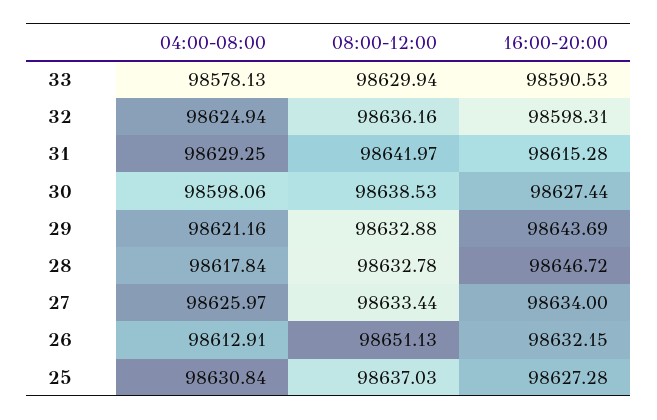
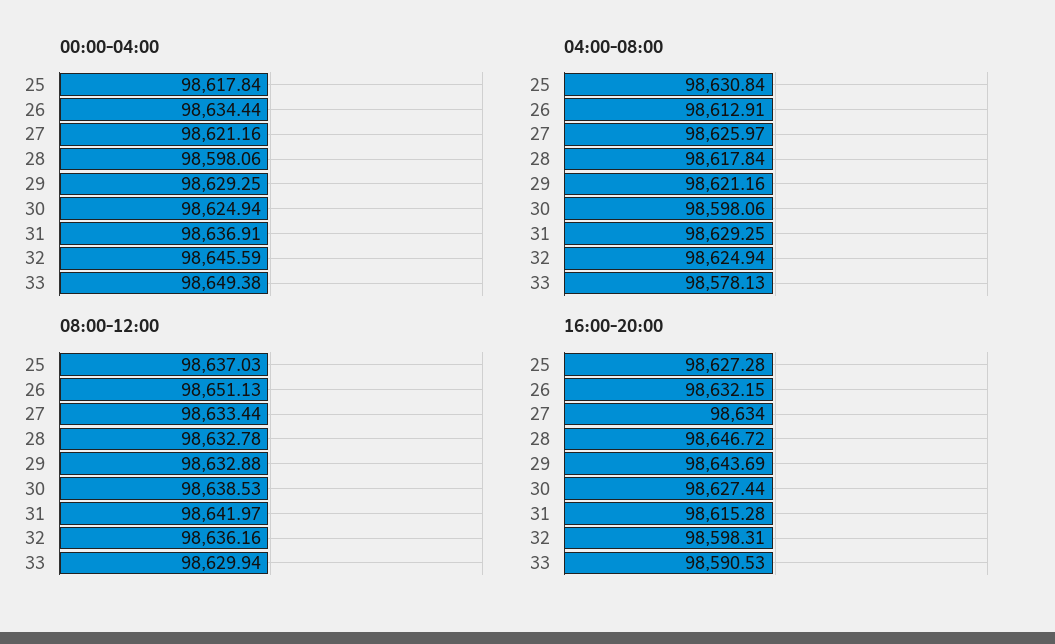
  {
    "04:00-08:00": {
      "33": 98578.13,
      "32": 98624.94,
      "31": 98629.25,
      "30": 98598.06,
      "29": 98621.16,
      "28": 98617.84,
      "27": 98625.97,
      "26": 98612.91,
      "25": 98630.84
    },
    "08:00-12:00": {
      "33": 98629.94,
      "32": 98636.16,
      "31": 98641.97,
      "30": 98638.53,
      "29": 98632.88,
      "28": 98632.78,
      "27": 98633.44,
      "26": 98651.13,
      "25": 98637.03
    },
    "16:00-20:00": {
      "33": 98590.53,
      "32": 98598.31,
      "31": 98615.28,
      "30": 98627.44,
      "29": 98643.69,
      "28": 98646.72,
      "27": 98634,
      "26": 98632.15,
      "25": 98627.28
-   }
+   },
+   "00:00-04:00": {
+     "25": 98617.84,
+     "26": 98634.44,
+     "27": 98621.16,
+     "28": 98598.06,
+     "29": 98629.25,
+     "30": 98624.94,
+     "31": 98636.91,
+     "32": 98645.59,
+     "33": 98649.38
+   }
  }

